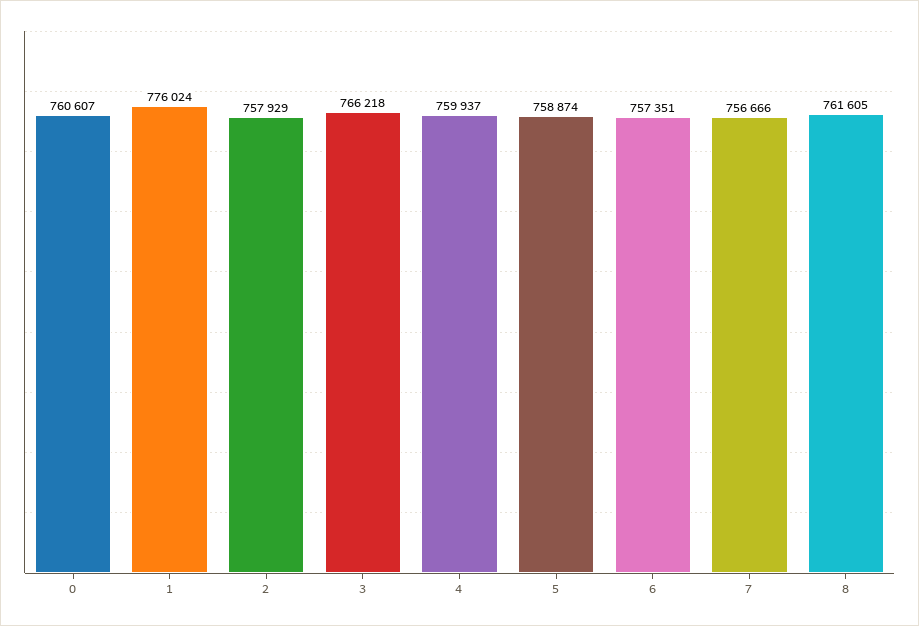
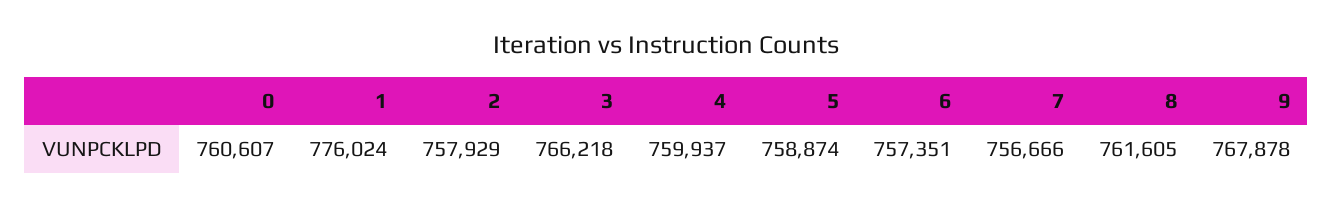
  {
    "0": 760607,
    "1": 776024,
    "2": 757929,
    "3": 766218,
    "4": 759937,
    "5": 758874,
    "6": 757351,
    "7": 756666,
-   "8": 761605
+   "8": 761605,
+   "9": 767878
  }

